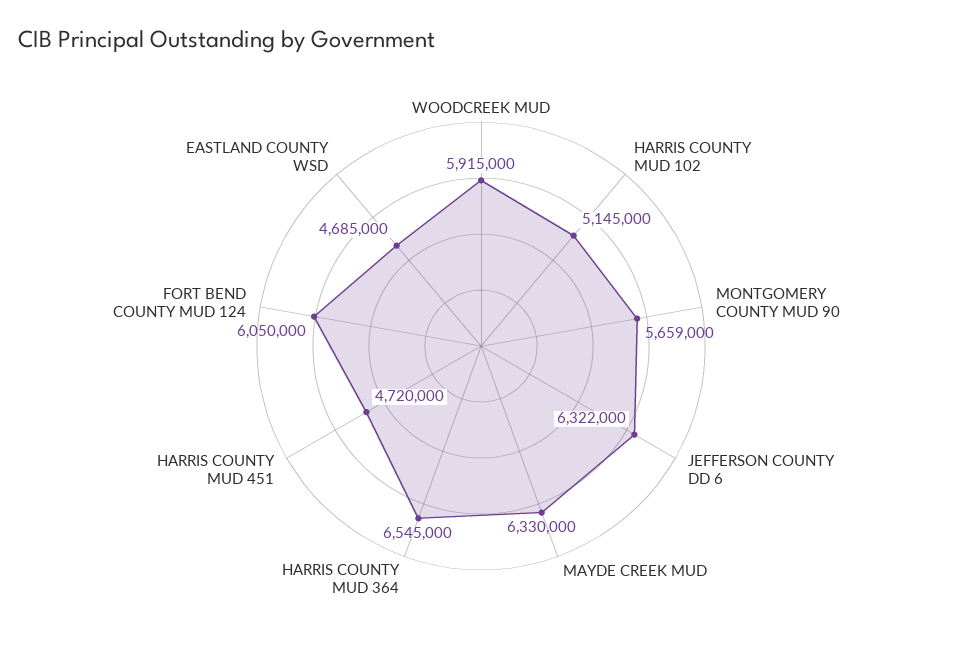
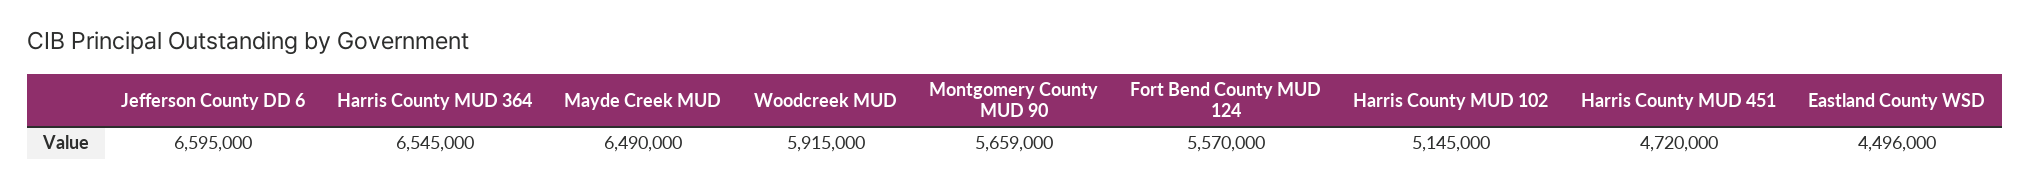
  {
    "WOODCREEK MUD": 5915000,
    "HARRIS COUNTY MUD 102": 5145000,
    "MONTGOMERY COUNTY MUD 90": 5659000,
-   "JEFFERSON COUNTY DD 6": 6322000,
+   "JEFFERSON COUNTY DD 6": 6595000,
-   "MAYDE CREEK MUD": 6330000,
+   "MAYDE CREEK MUD": 6490000,
    "HARRIS COUNTY MUD 364": 6545000,
    "HARRIS COUNTY MUD 451": 4720000,
-   "FORT BEND COUNTY MUD 124": 6050000,
+   "FORT BEND COUNTY MUD 124": 5570000,
-   "EASTLAND COUNTY WSD": 4685000
+   "EASTLAND COUNTY WSD": 4496000
  }

